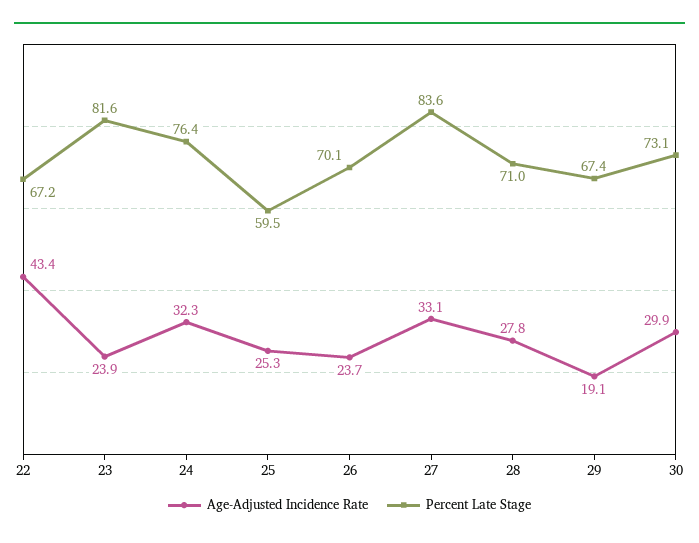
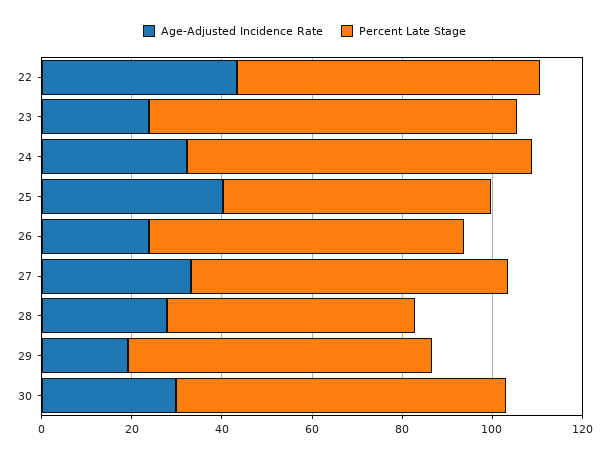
  {
    "Age-Adjusted Incidence Rate": {
      "22": 43.4,
      "23": 23.9,
      "24": 32.3,
-     "25": 25.3,
+     "25": 40,
      "26": 23.7,
      "27": 33.1,
      "28": 27.8,
      "29": 19.1,
      "30": 29.9
    },
    "Percent Late Stage": {
      "22": 67.2,
      "23": 81.6,
      "24": 76.4,
      "25": 59.5,
      "26": 70.1,
-     "27": 83.6,
+     "27": 70,
-     "28": 71,
+     "28": 55,
      "29": 67.4,
      "30": 73.1
    }
  }

